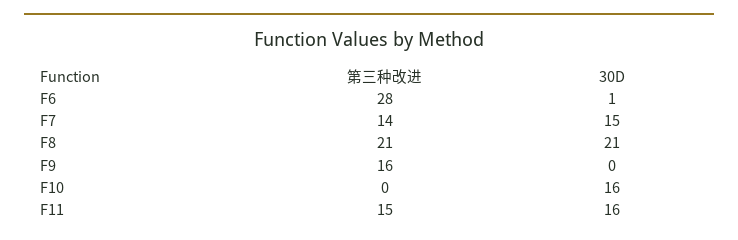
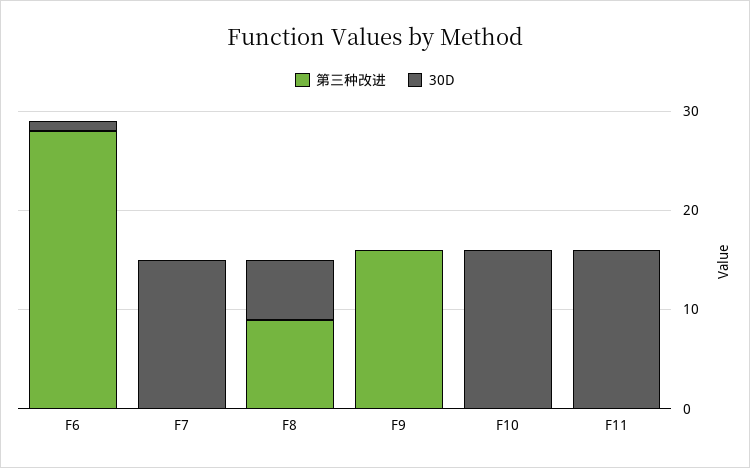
  {
    "第三种改进": {
      "F6": 28,
-     "F7": 14,
+     "F7": 0,
-     "F8": 21,
+     "F8": 9,
      "F9": 16,
      "F10": 0,
-     "F11": 15
+     "F11": 0
    },
    "30D": {
      "F6": 1,
      "F7": 15,
-     "F8": 21,
+     "F8": 6,
      "F9": 0,
      "F10": 16,
      "F11": 16
    }
  }

